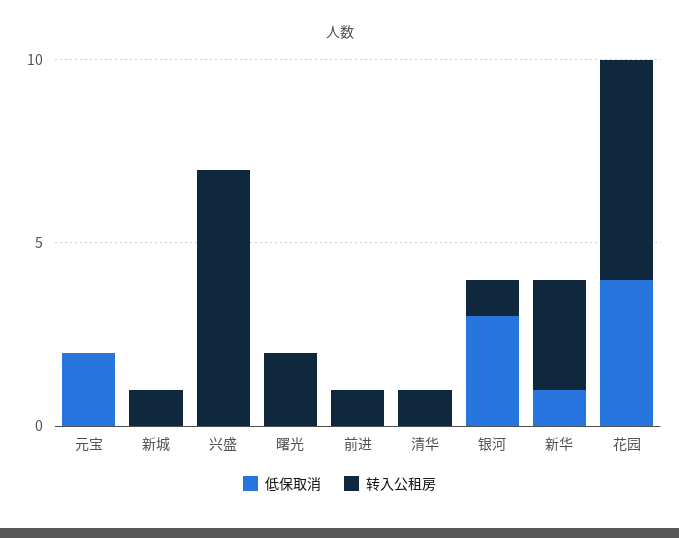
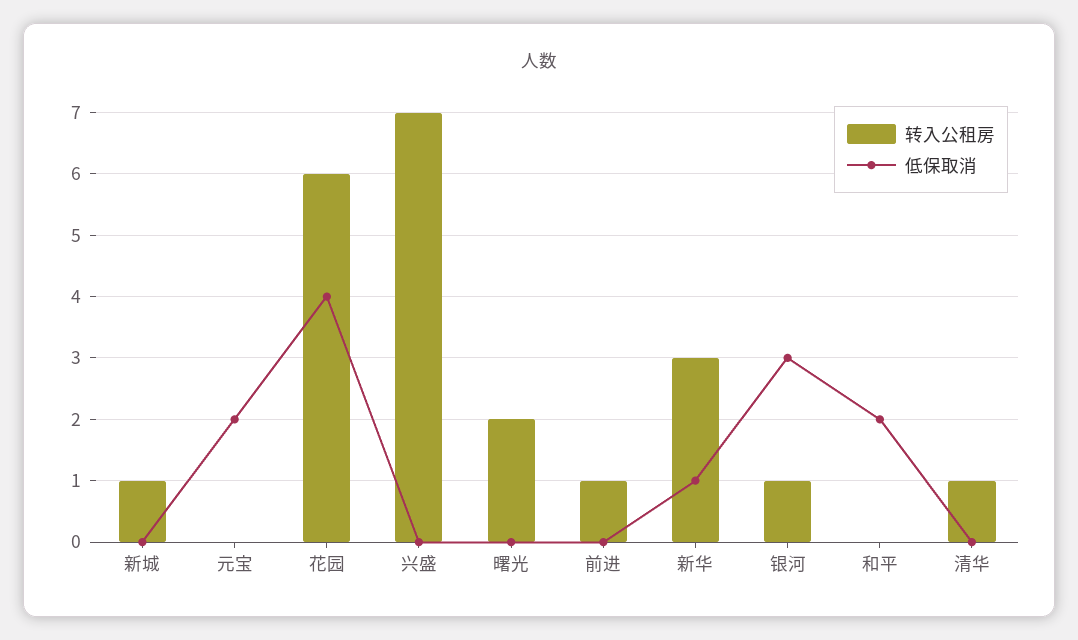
  {
    "低保取消": {
      "元宝": 2,
      "新城": 0,
      "兴盛": 0,
      "曙光": 0,
      "前进": 0,
      "清华": 0,
      "银河": 3,
      "新华": 1,
-     "花园": 4
+     "花园": 4,
+     "和平": 2
    },
    "转入公租房": {
      "元宝": 0,
      "新城": 1,
      "兴盛": 7,
      "曙光": 2,
      "前进": 1,
      "清华": 1,
      "银河": 1,
      "新华": 3,
-     "花园": 6
+     "花园": 6,
+     "和平": 0
    }
  }

